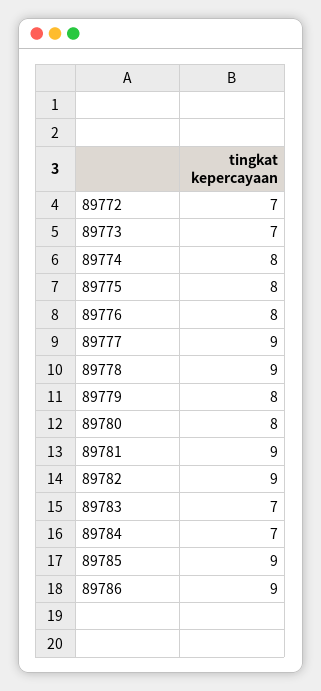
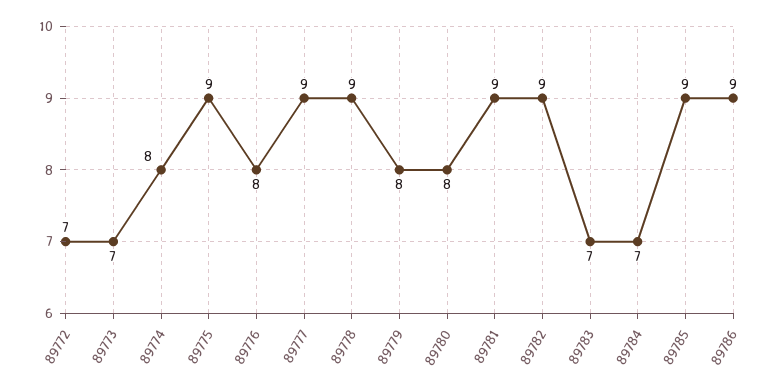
  {
    "89772": 7,
    "89773": 7,
    "89774": 8,
-   "89775": 8,
+   "89775": 9,
    "89776": 8,
    "89777": 9,
    "89778": 9,
    "89779": 8,
    "89780": 8,
    "89781": 9,
    "89782": 9,
    "89783": 7,
    "89784": 7,
    "89785": 9,
    "89786": 9
  }

